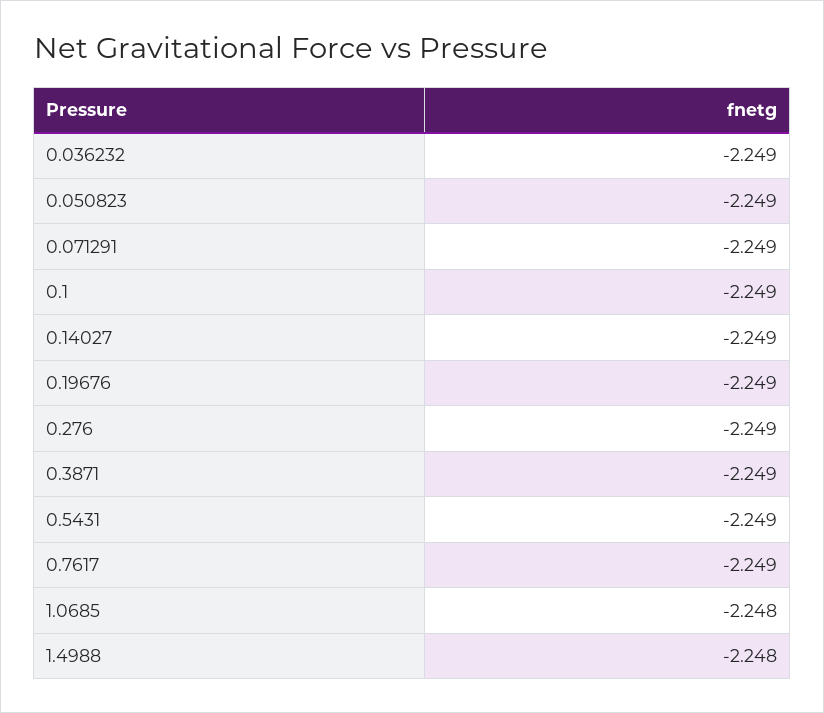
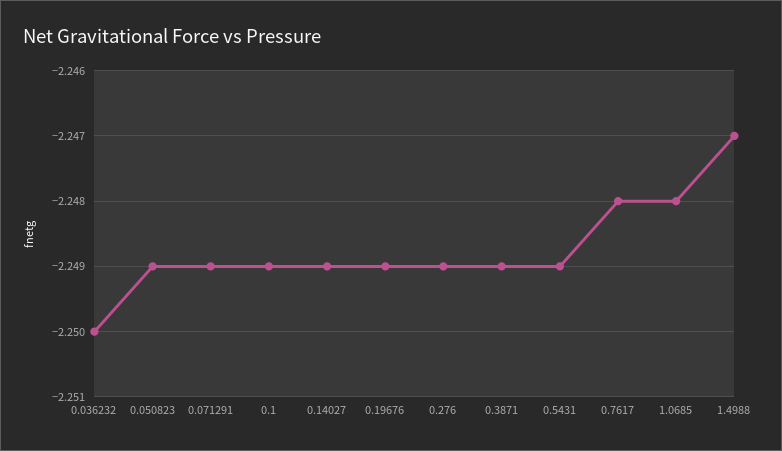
  {
-   "0.036232": -2.249,
+   "0.036232": -2.25,
    "0.050823": -2.249,
    "0.071291": -2.249,
    "0.1": -2.249,
    "0.14027": -2.249,
    "0.19676": -2.249,
    "0.276": -2.249,
    "0.3871": -2.249,
    "0.5431": -2.249,
-   "0.7617": -2.249,
+   "0.7617": -2.248,
    "1.0685": -2.248,
-   "1.4988": -2.248
+   "1.4988": -2.247
  }

